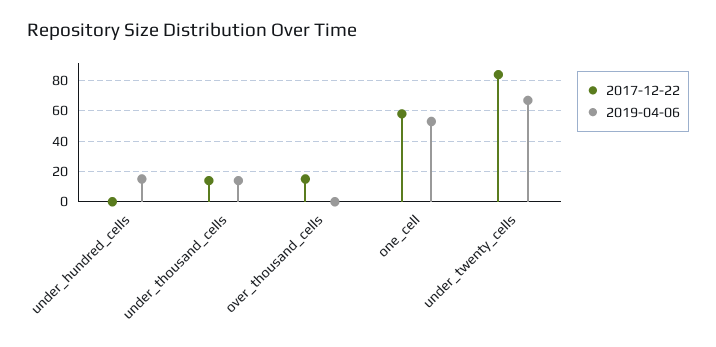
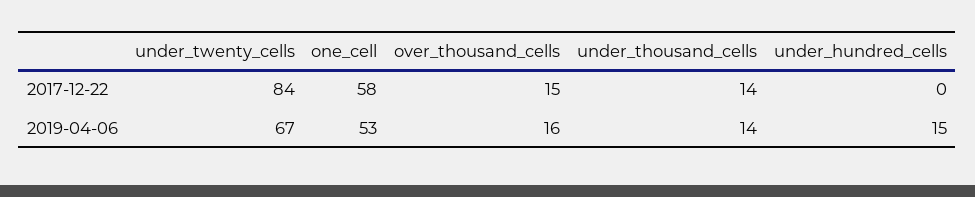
  {
    "2017-12-22": {
      "under_hundred_cells": 0,
      "under_thousand_cells": 14,
      "over_thousand_cells": 15,
      "one_cell": 58,
      "under_twenty_cells": 84
    },
    "2019-04-06": {
      "under_hundred_cells": 15,
      "under_thousand_cells": 14,
-     "over_thousand_cells": 0,
+     "over_thousand_cells": 16,
      "one_cell": 53,
      "under_twenty_cells": 67
    }
  }

